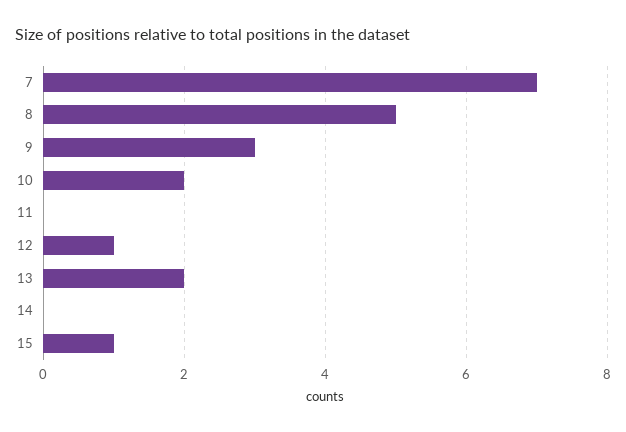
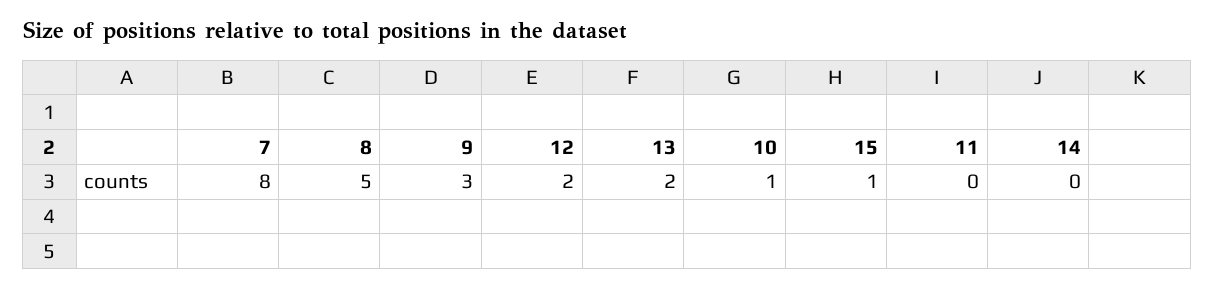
  {
-   "7": 7,
+   "7": 8,
    "8": 5,
    "9": 3,
-   "10": 2,
+   "10": 1,
    "11": 0,
-   "12": 1,
+   "12": 2,
    "13": 2,
    "14": 0,
    "15": 1
  }

